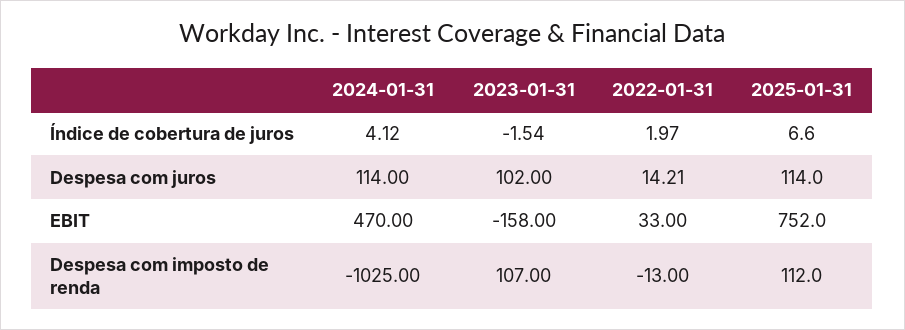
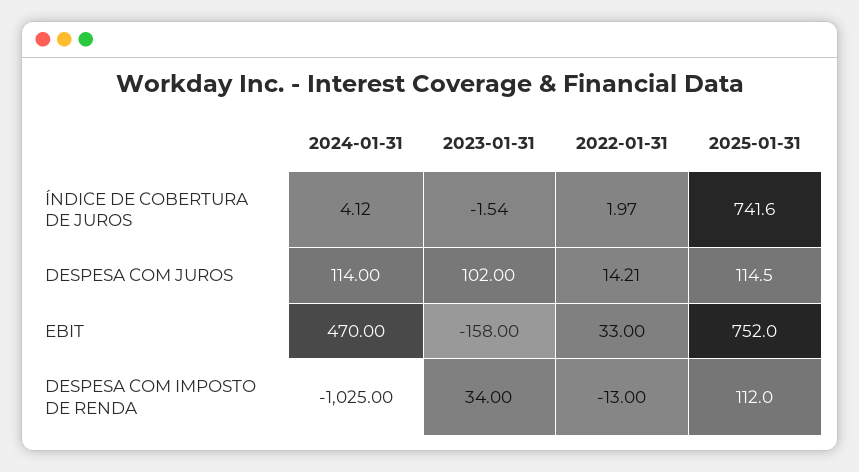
  {
    "2024-01-31": {
      "Índice de cobertura de juros": 4.12,
      "Despesa com juros": 114,
      "EBIT": 470,
      "Despesa com imposto de renda": -1025
    },
    "2023-01-31": {
      "Índice de cobertura de juros": -1.54,
      "Despesa com juros": 102,
      "EBIT": -158,
-     "Despesa com imposto de renda": 107
+     "Despesa com imposto de renda": 34
    },
    "2022-01-31": {
      "Índice de cobertura de juros": 1.97,
      "Despesa com juros": 14.21,
      "EBIT": 33,
      "Despesa com imposto de renda": -13
    },
    "2025-01-31": {
-     "Índice de cobertura de juros": 6.6,
+     "Índice de cobertura de juros": 741.6,
-     "Despesa com juros": 114,
+     "Despesa com juros": 114.5,
      "EBIT": 752,
      "Despesa com imposto de renda": 112
    }
  }

